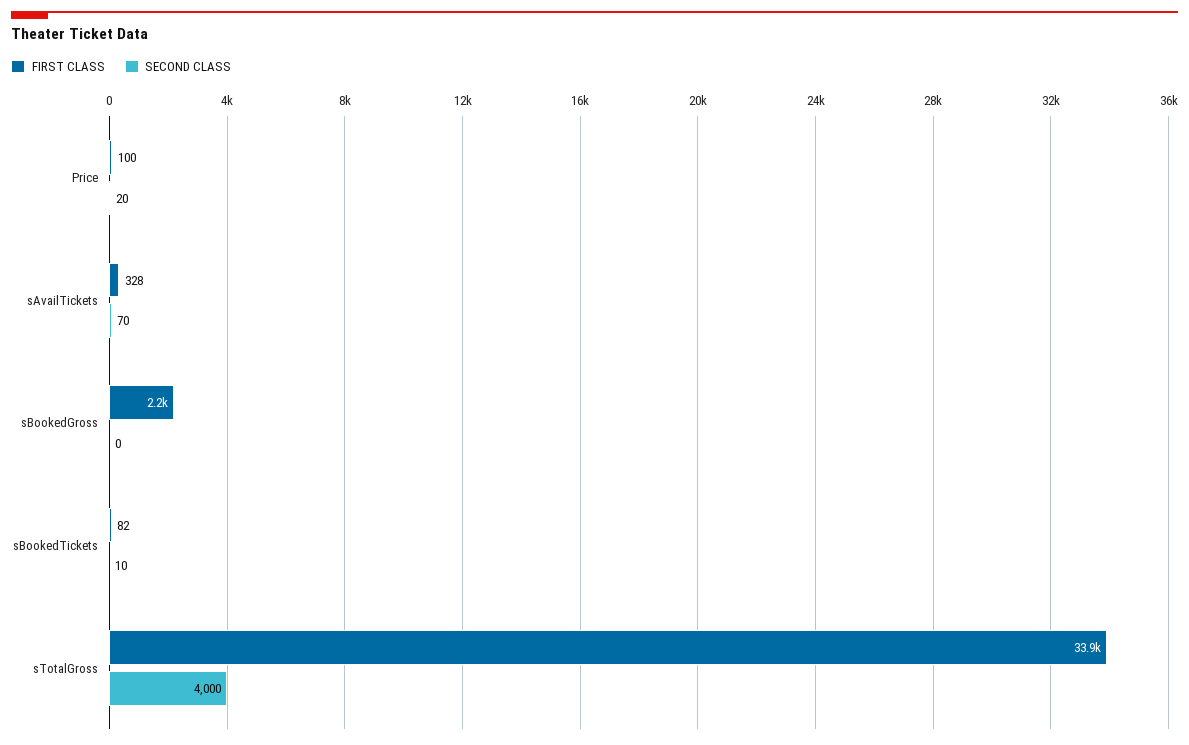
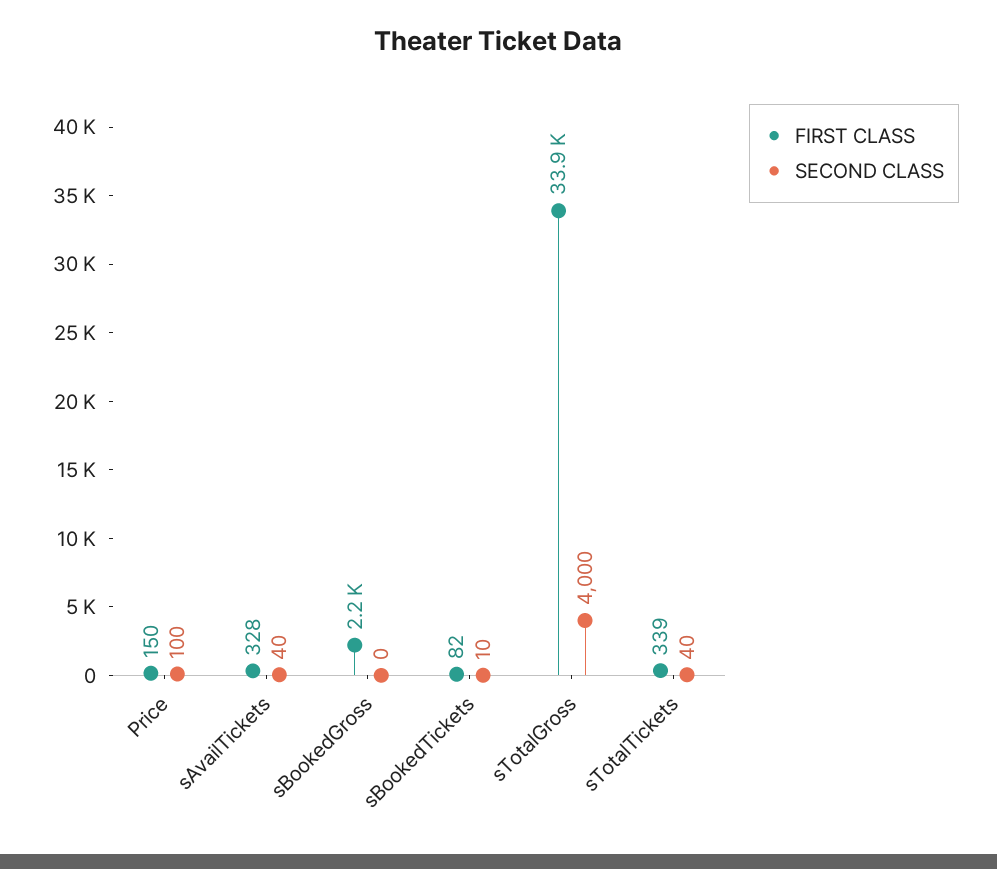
  {
    "FIRST CLASS": {
-     "Price": 100,
+     "Price": 150,
      "sAvailTickets": 328,
      "sBookedGross": 2200,
      "sBookedTickets": 82,
-     "sTotalGross": 33900
+     "sTotalGross": 33900,
+     "sTotalTickets": 339
    },
    "SECOND CLASS": {
-     "Price": 20,
+     "Price": 100,
-     "sAvailTickets": 70,
+     "sAvailTickets": 40,
      "sBookedGross": 0,
      "sBookedTickets": 10,
-     "sTotalGross": 4000
+     "sTotalGross": 4000,
+     "sTotalTickets": 40
    }
  }

